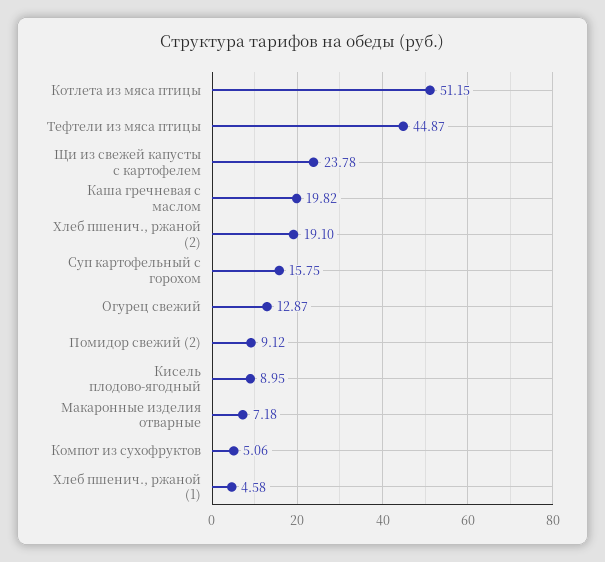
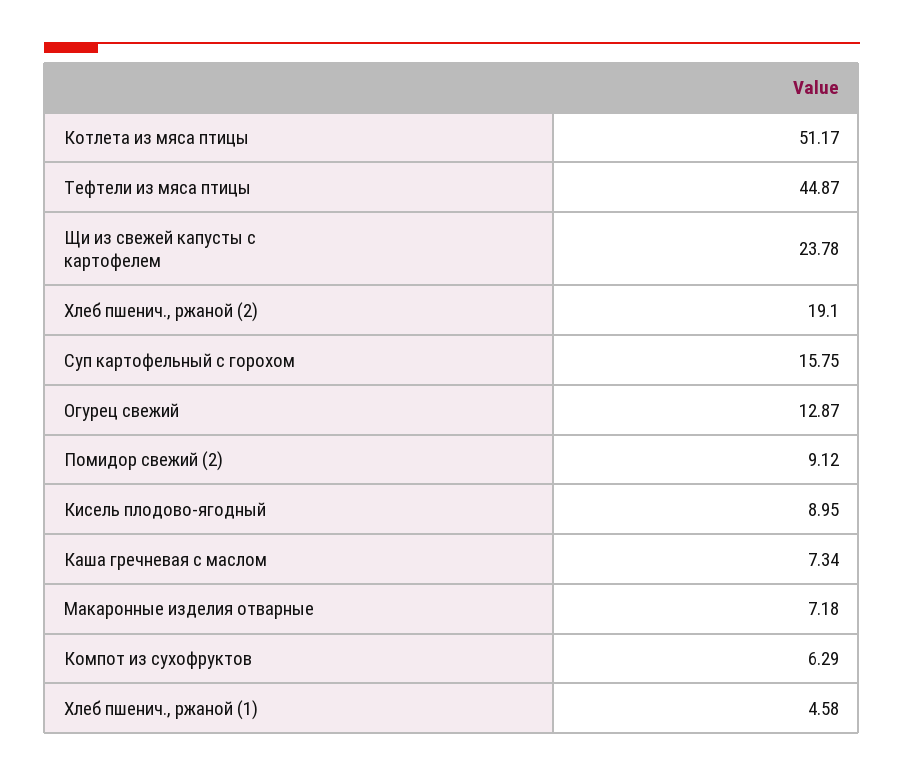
  {
-   "Котлета из мяса птицы": 51.15,
+   "Котлета из мяса птицы": 51.17,
    "Тефтели из мяса птицы": 44.87,
    "Щи из свежей капусты с картофелем": 23.78,
-   "Каша гречневая с маслом": 19.82,
+   "Каша гречневая с маслом": 7.34,
    "Хлеб пшенич., ржаной (2)": 19.1,
    "Суп картофельный с горохом": 15.75,
    "Огурец свежий": 12.87,
    "Помидор свежий (2)": 9.12,
    "Кисель плодово-ягодный": 8.95,
    "Макаронные изделия отварные": 7.18,
-   "Компот из сухофруктов": 5.06,
+   "Компот из сухофруктов": 6.29,
    "Хлеб пшенич., ржаной (1)": 4.58
  }

